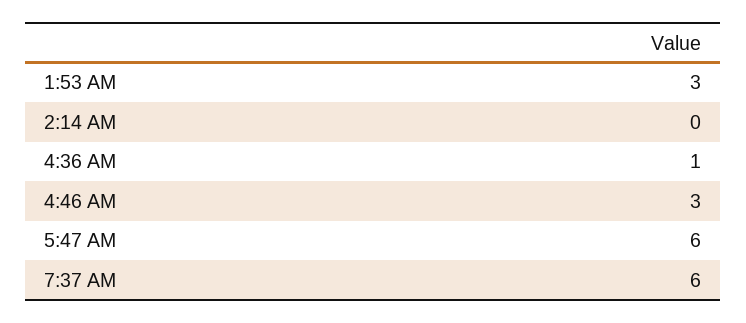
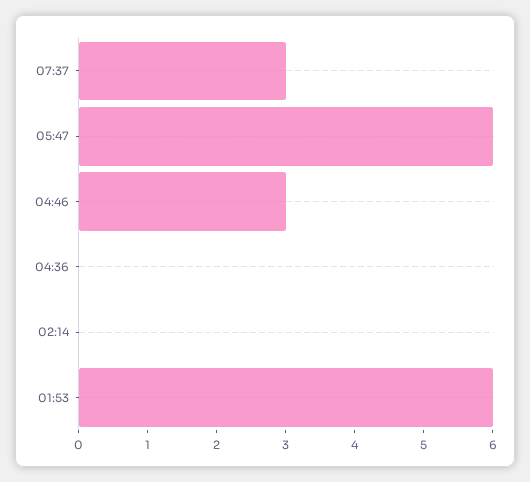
  {
-   "1:53 AM": 3,
+   "1:53 AM": 6,
    "2:14 AM": 0,
-   "4:36 AM": 1,
+   "4:36 AM": 0,
    "4:46 AM": 3,
    "5:47 AM": 6,
-   "7:37 AM": 6
+   "7:37 AM": 3
  }

